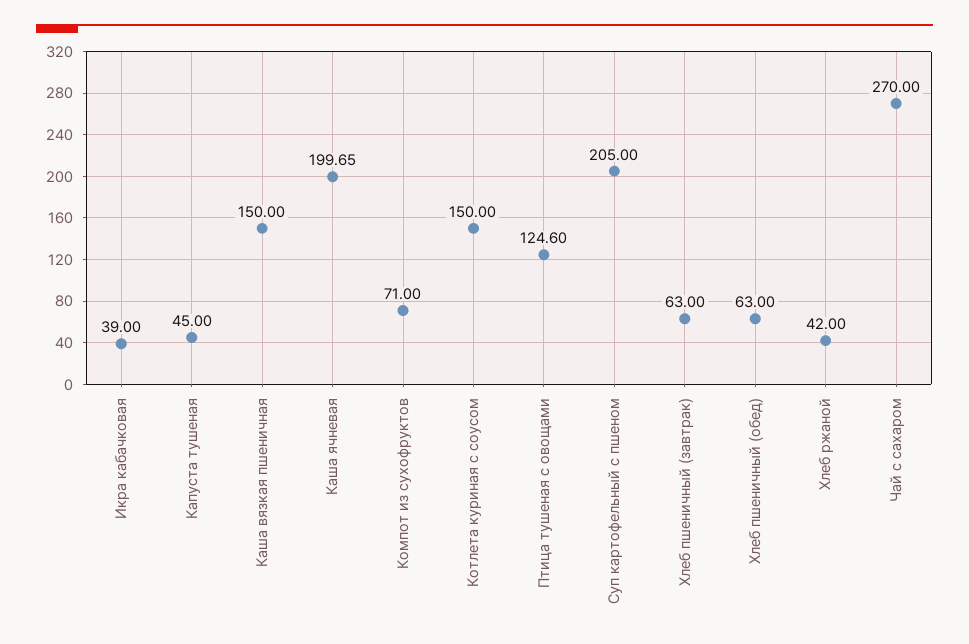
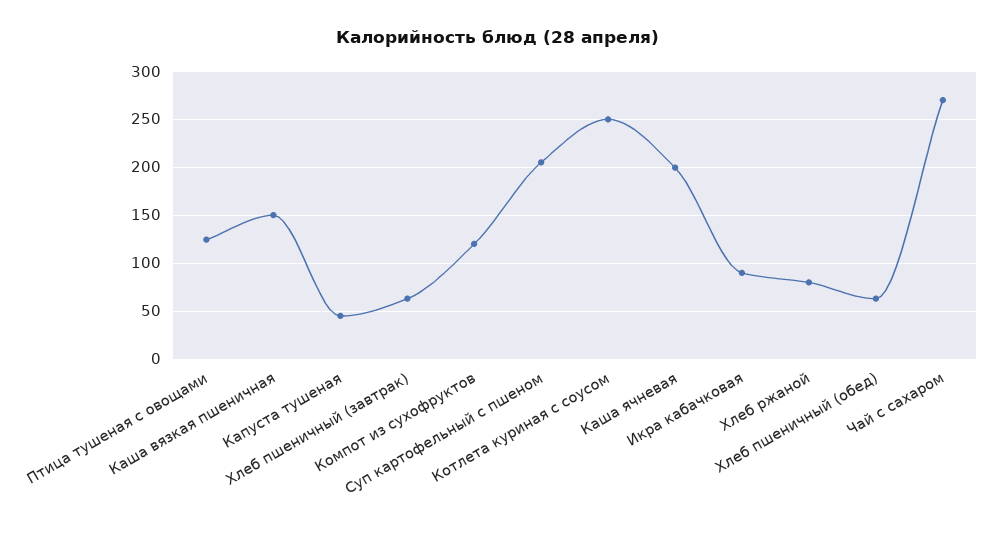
  {
-   "Икра кабачковая": 39,
+   "Икра кабачковая": 90,
    "Капуста тушеная": 45,
    "Каша вязкая пшеничная": 150,
    "Каша ячневая": 199.65,
-   "Компот из сухофруктов": 71,
+   "Компот из сухофруктов": 120,
-   "Котлета куриная с соусом": 150,
+   "Котлета куриная с соусом": 250,
    "Птица тушеная с овощами": 124.6,
    "Суп картофельный с пшеном": 205,
    "Хлеб пшеничный (завтрак)": 63,
    "Хлеб пшеничный (обед)": 63,
-   "Хлеб ржаной": 42,
+   "Хлеб ржаной": 80,
    "Чай с сахаром": 270
  }

